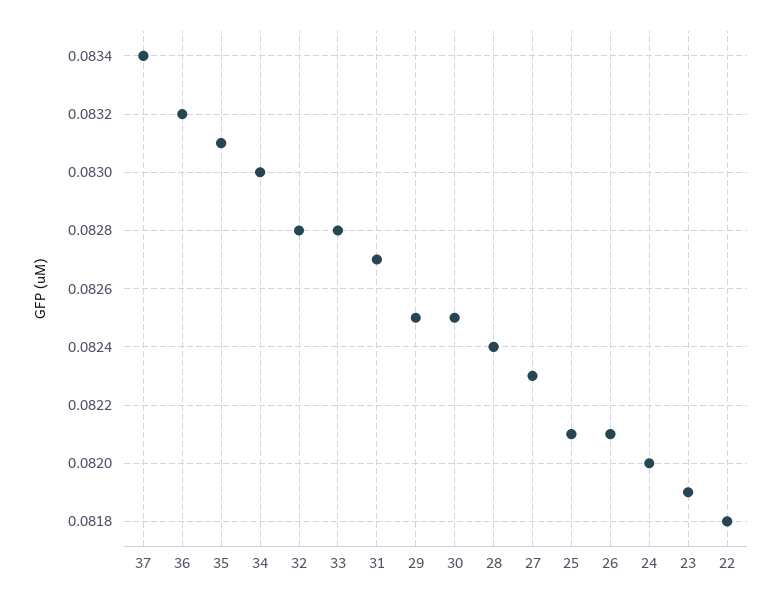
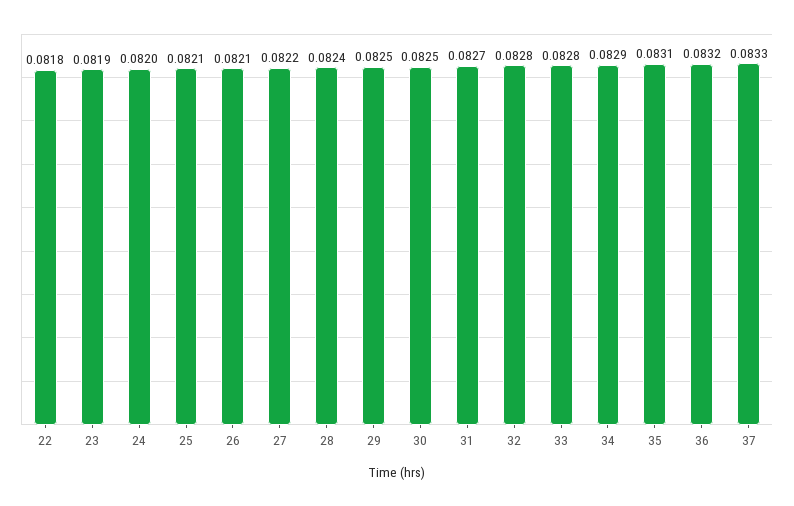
  {
-   "37": 0.0834,
+   "37": 0.0833,
    "36": 0.0832,
    "35": 0.0831,
-   "34": 0.083,
+   "34": 0.0829,
    "32": 0.0828,
    "33": 0.0828,
    "31": 0.0827,
    "29": 0.0825,
    "30": 0.0825,
    "28": 0.0824,
-   "27": 0.0823,
+   "27": 0.0822,
    "25": 0.0821,
    "26": 0.0821,
    "24": 0.082,
    "23": 0.0819,
    "22": 0.0818
  }

